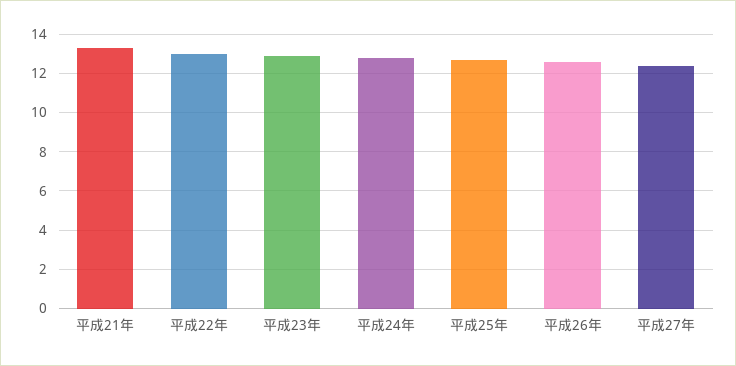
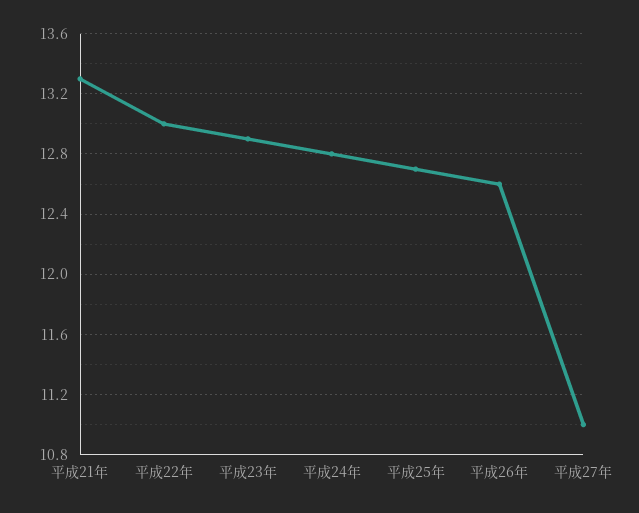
  {
    "平成21年": 13.3,
    "平成22年": 13,
    "平成23年": 12.9,
    "平成24年": 12.8,
    "平成25年": 12.7,
    "平成26年": 12.6,
-   "平成27年": 12.5
+   "平成27年": 11
  }

